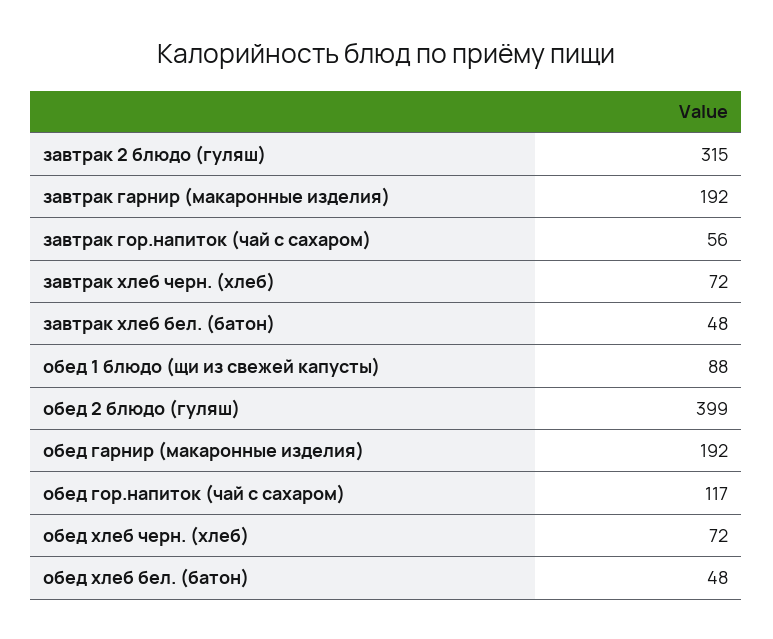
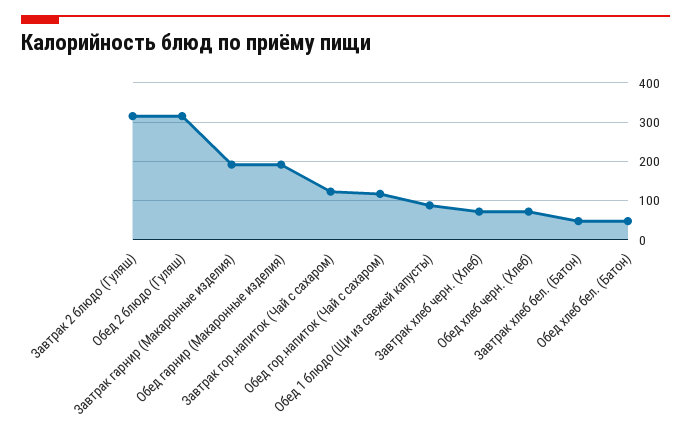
  {
    "завтрак 2 блюдо (гуляш)": 315,
    "завтрак гарнир (макаронные изделия)": 192,
-   "завтрак гор.напиток (чай с сахаром)": 56,
+   "завтрак гор.напиток (чай с сахаром)": 120,
    "завтрак хлеб черн. (хлеб)": 72,
    "завтрак хлеб бел. (батон)": 48,
    "обед 1 блюдо (щи из свежей капусты)": 88,
-   "обед 2 блюдо (гуляш)": 399,
+   "обед 2 блюдо (гуляш)": 320,
    "обед гарнир (макаронные изделия)": 192,
    "обед гор.напиток (чай с сахаром)": 117,
    "обед хлеб черн. (хлеб)": 72,
    "обед хлеб бел. (батон)": 48
  }

